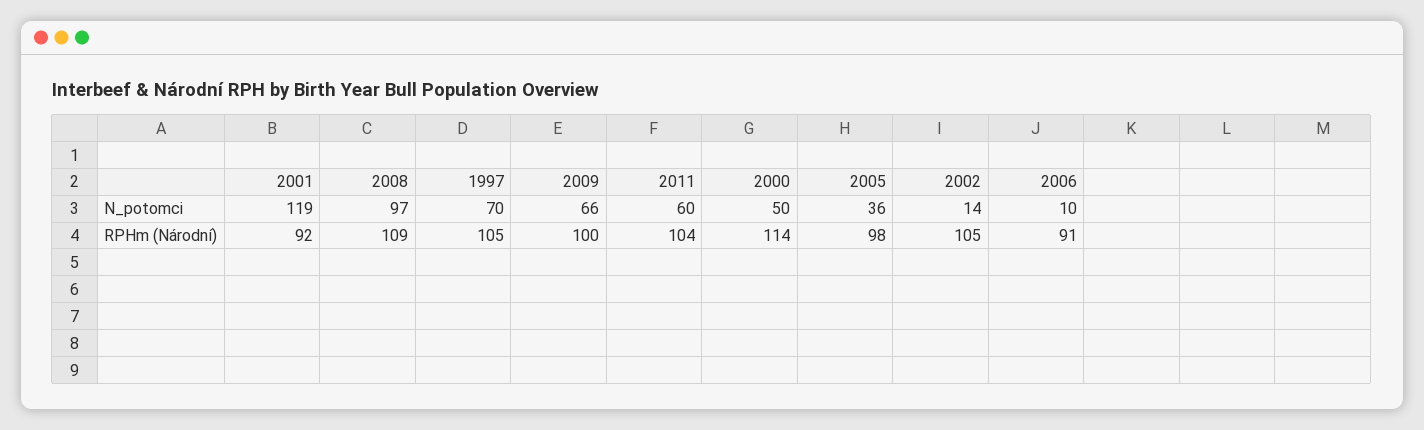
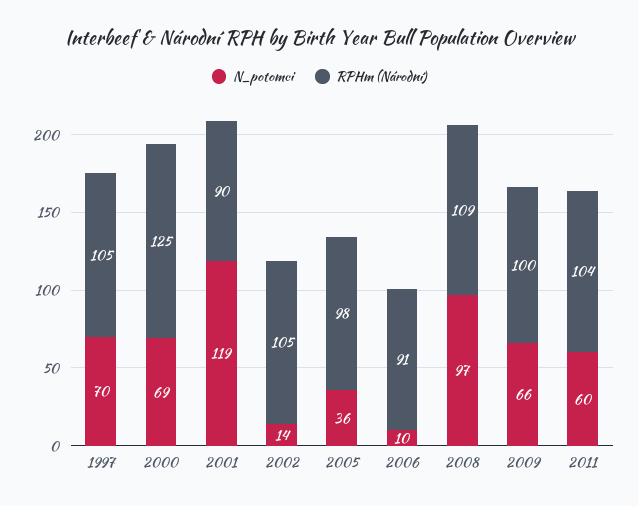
  {
    "N_potomci": {
      "2001": 119,
      "2008": 97,
      "1997": 70,
      "2009": 66,
      "2011": 60,
-     "2000": 50,
+     "2000": 69,
      "2005": 36,
      "2002": 14,
      "2006": 10
    },
    "RPHm (Národní)": {
-     "2001": 92,
+     "2001": 90,
      "2008": 109,
      "1997": 105,
      "2009": 100,
      "2011": 104,
-     "2000": 114,
+     "2000": 125,
      "2005": 98,
      "2002": 105,
      "2006": 91
    }
  }

